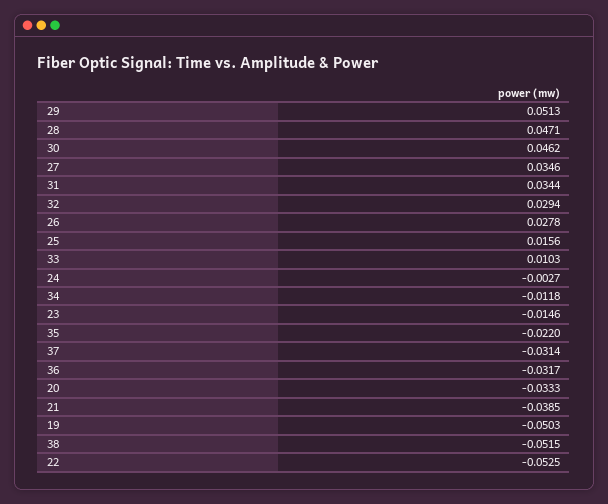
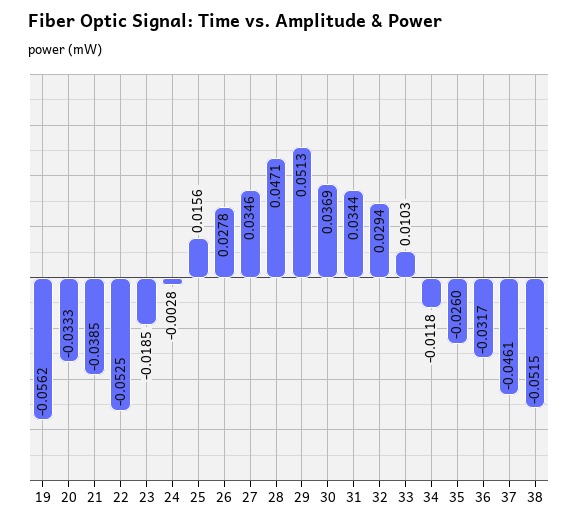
  {
    "29": 0.0513,
    "28": 0.0471,
-   "30": 0.0462,
+   "30": 0.0369,
    "27": 0.0346,
    "31": 0.0344,
    "32": 0.0294,
    "26": 0.0278,
    "25": 0.0156,
    "33": 0.0103,
-   "24": -0.0027,
+   "24": -0.0028,
    "34": -0.0118,
-   "23": -0.0146,
+   "23": -0.0185,
-   "35": -0.022,
+   "35": -0.026,
-   "37": -0.0314,
+   "37": -0.0461,
    "36": -0.0317,
    "20": -0.0333,
    "21": -0.0385,
-   "19": -0.0503,
+   "19": -0.0562,
    "38": -0.0515,
    "22": -0.0525
  }

